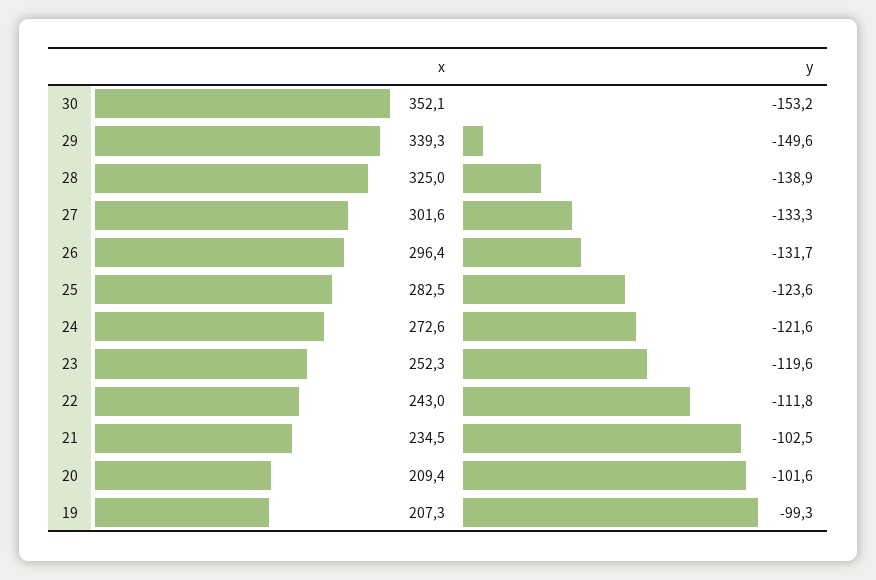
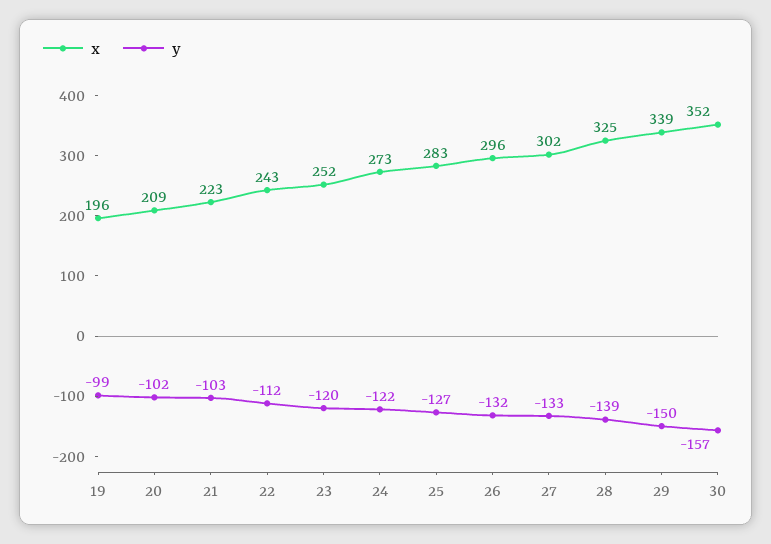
  {
    "x": {
      "30": 352.1,
      "29": 339.3,
      "28": 325,
      "27": 301.6,
      "26": 296.4,
      "25": 282.5,
      "24": 272.6,
      "23": 252.3,
      "22": 243,
-     "21": 234.5,
+     "21": 223,
      "20": 209.4,
-     "19": 207.3
+     "19": 196
    },
    "y": {
-     "30": -153.2,
+     "30": -157,
      "29": -149.6,
      "28": -138.9,
      "27": -133.3,
      "26": -131.7,
-     "25": -123.6,
+     "25": -127,
      "24": -121.6,
      "23": -119.6,
      "22": -111.8,
      "21": -102.5,
      "20": -101.6,
      "19": -99.3
    }
  }

